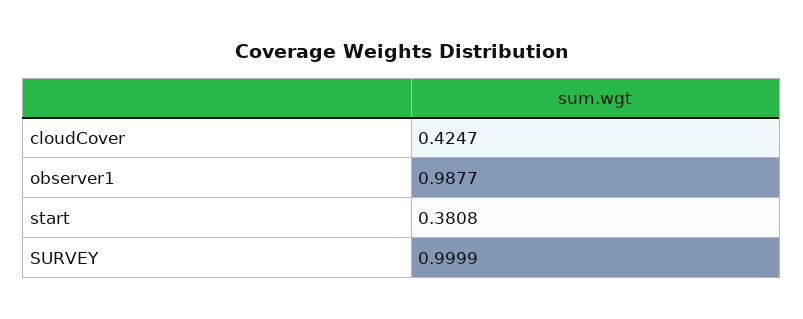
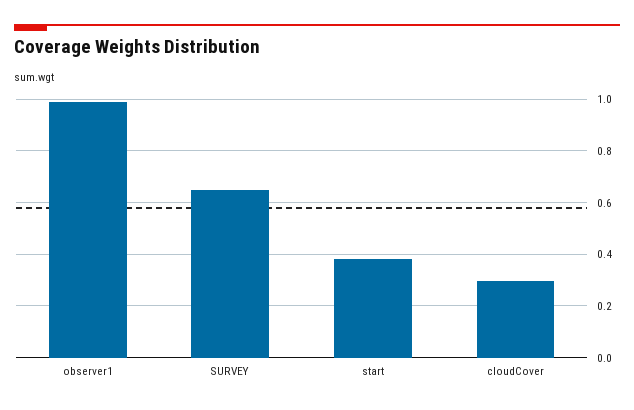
  {
-   "cloudCover": 0.4247,
+   "cloudCover": 0.3,
    "observer1": 0.9877,
    "start": 0.3808,
-   "SURVEY": 0.9999
+   "SURVEY": 0.65
  }

